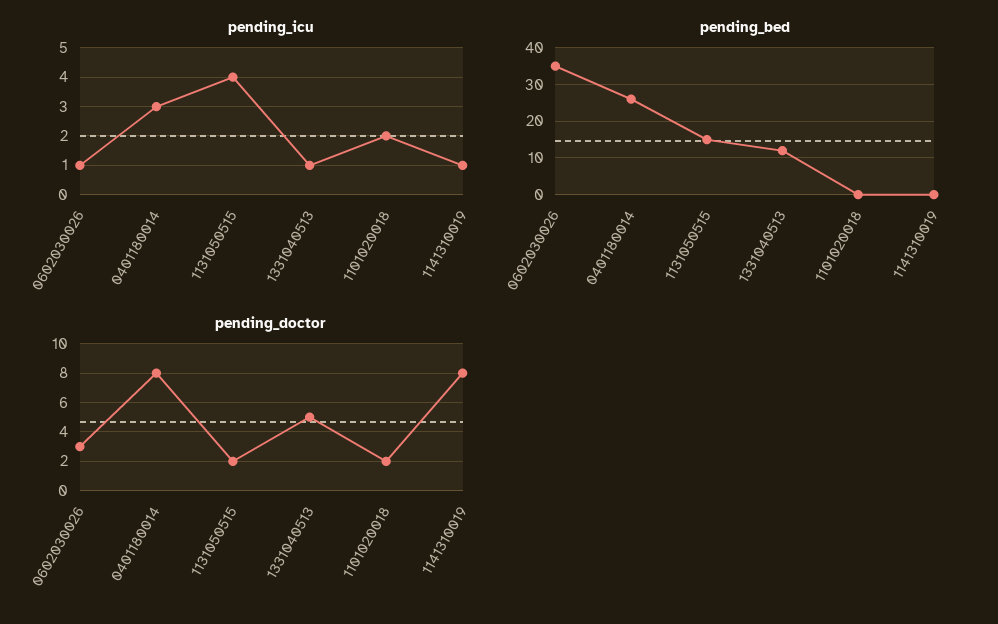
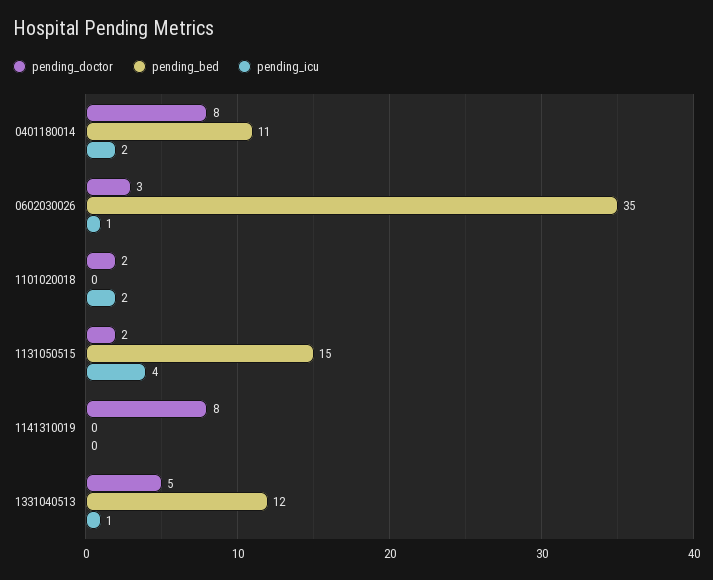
  {
    "pending_icu": {
      "0602030026": 1,
-     "0401180014": 3,
+     "0401180014": 2,
      "1131050515": 4,
      "1331040513": 1,
      "1101020018": 2,
-     "1141310019": 1
+     "1141310019": 0
    },
    "pending_bed": {
      "0602030026": 35,
-     "0401180014": 25,
+     "0401180014": 11,
      "1131050515": 15,
      "1331040513": 12,
      "1101020018": 0,
      "1141310019": 0
    },
    "pending_doctor": {
      "0602030026": 3,
      "0401180014": 8,
      "1131050515": 2,
      "1331040513": 5,
      "1101020018": 2,
      "1141310019": 8
    }
  }

